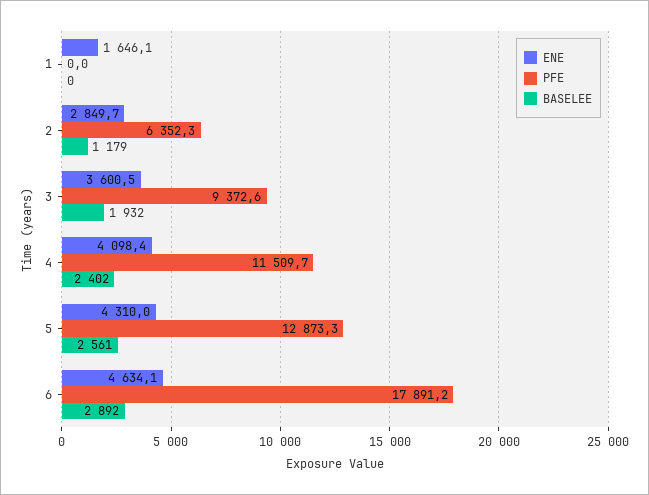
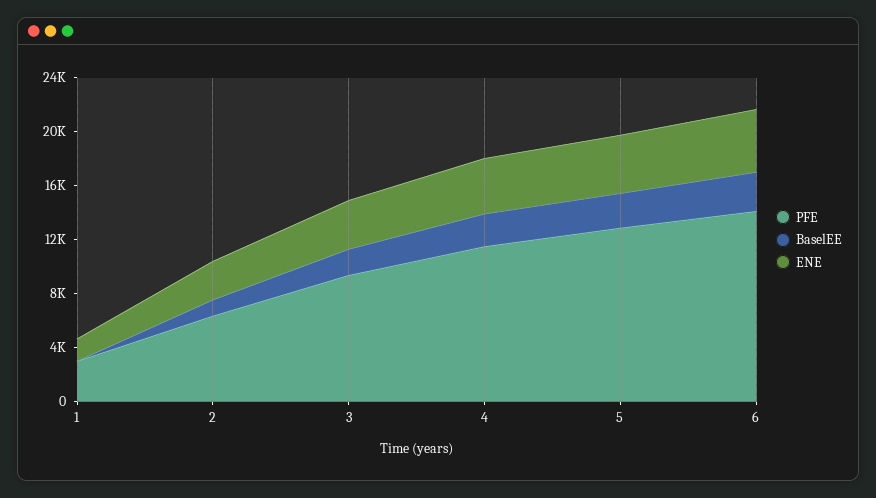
  {
    "ENE": {
      "1": 1646.1,
      "2": 2849.7,
      "3": 3600.5,
      "4": 4098.4,
      "5": 4310,
      "6": 4634.1
    },
    "PFE": {
-     "1": 0,
+     "1": 3000,
      "2": 6352.3,
      "3": 9372.6,
      "4": 11509.7,
      "5": 12873.3,
-     "6": 17891.2
+     "6": 14000
    },
    "BASELEE": {
      "1": 0,
      "2": 1179,
      "3": 1932,
      "4": 2402,
      "5": 2561,
      "6": 2892
    }
  }

